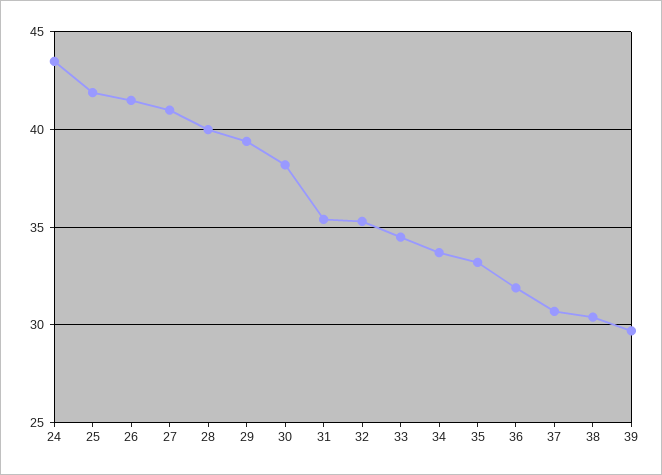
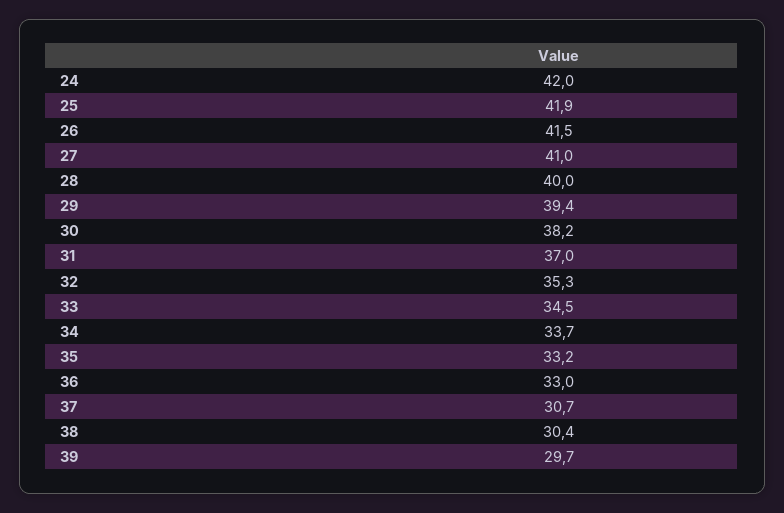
  {
-   "24": 43.5,
+   "24": 42,
    "25": 41.9,
    "26": 41.5,
    "27": 41,
    "28": 40,
    "29": 39.4,
    "30": 38.2,
-   "31": 35.5,
+   "31": 37,
    "32": 35.3,
    "33": 34.5,
    "34": 33.7,
    "35": 33.2,
-   "36": 32,
+   "36": 33,
    "37": 30.7,
    "38": 30.4,
    "39": 29.7
  }

